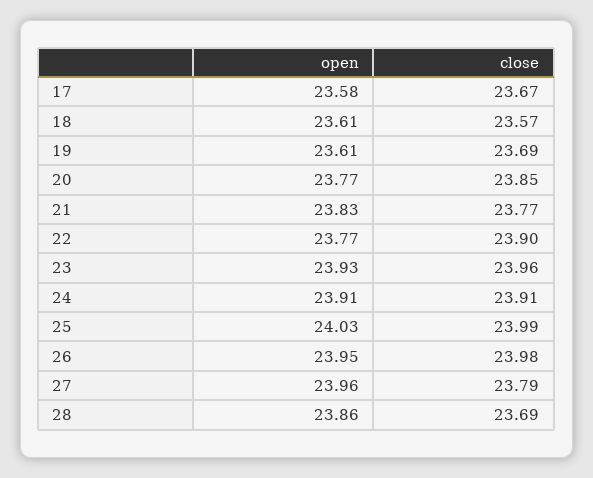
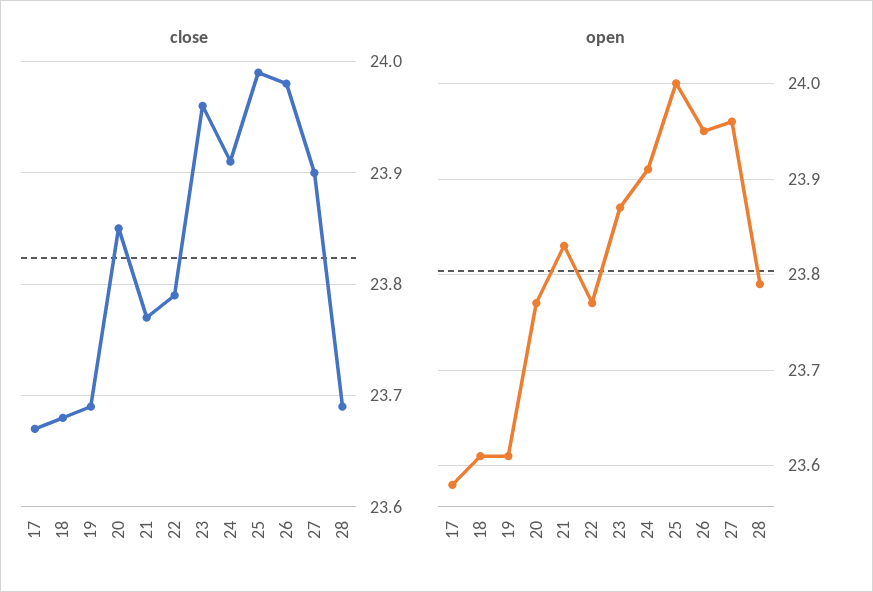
  {
    "open": {
      "17": 23.58,
      "18": 23.61,
      "19": 23.61,
      "20": 23.77,
      "21": 23.83,
      "22": 23.77,
-     "23": 23.93,
+     "23": 23.87,
      "24": 23.91,
-     "25": 24.03,
+     "25": 24,
      "26": 23.95,
      "27": 23.96,
-     "28": 23.86
+     "28": 23.79
    },
    "close": {
      "17": 23.67,
-     "18": 23.57,
+     "18": 23.68,
      "19": 23.69,
      "20": 23.85,
      "21": 23.77,
-     "22": 23.9,
+     "22": 23.79,
      "23": 23.96,
      "24": 23.91,
      "25": 23.99,
      "26": 23.98,
-     "27": 23.79,
+     "27": 23.9,
      "28": 23.69
    }
  }

